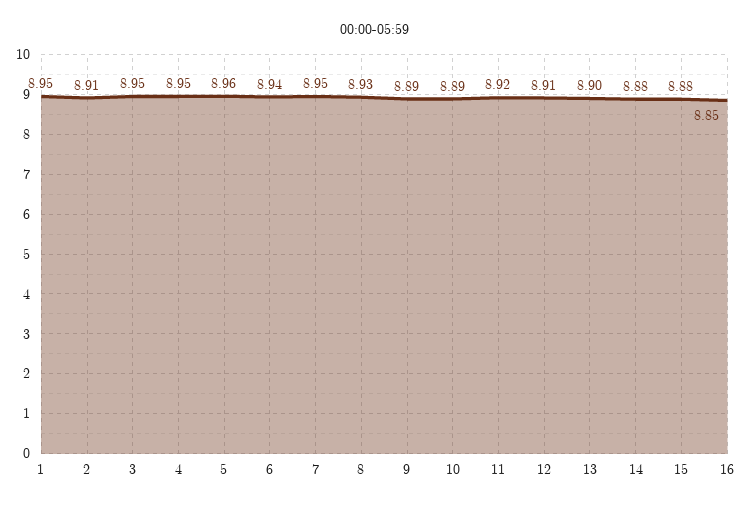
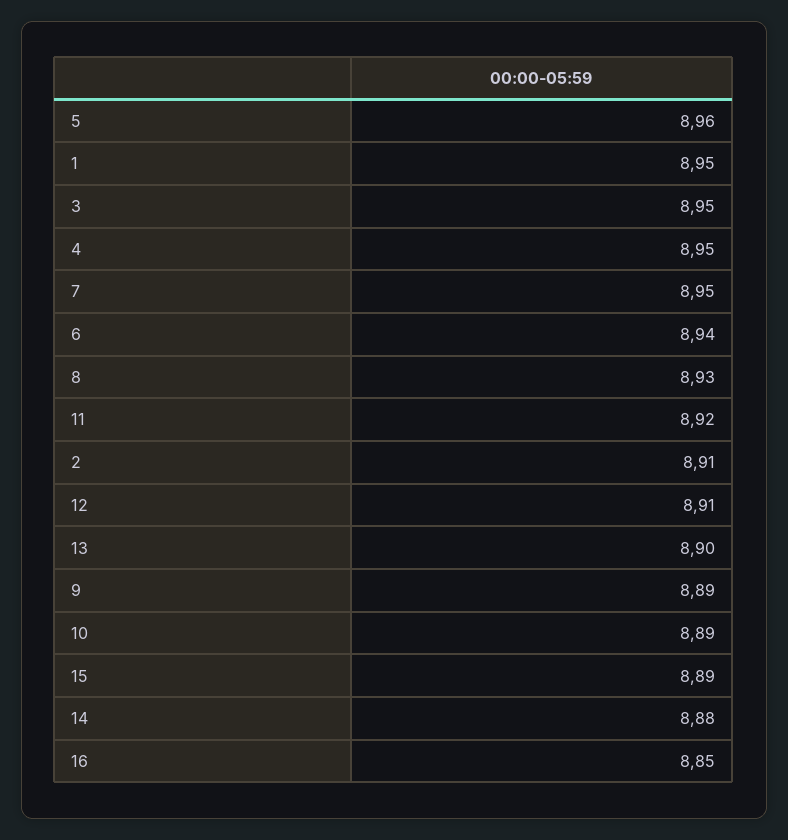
  {
    "1": 8.95,
    "2": 8.91,
    "3": 8.95,
    "4": 8.95,
    "5": 8.96,
    "6": 8.94,
    "7": 8.95,
    "8": 8.93,
    "9": 8.89,
    "10": 8.89,
    "11": 8.92,
    "12": 8.91,
    "13": 8.9,
    "14": 8.88,
-   "15": 8.88,
+   "15": 8.89,
    "16": 8.85
  }

